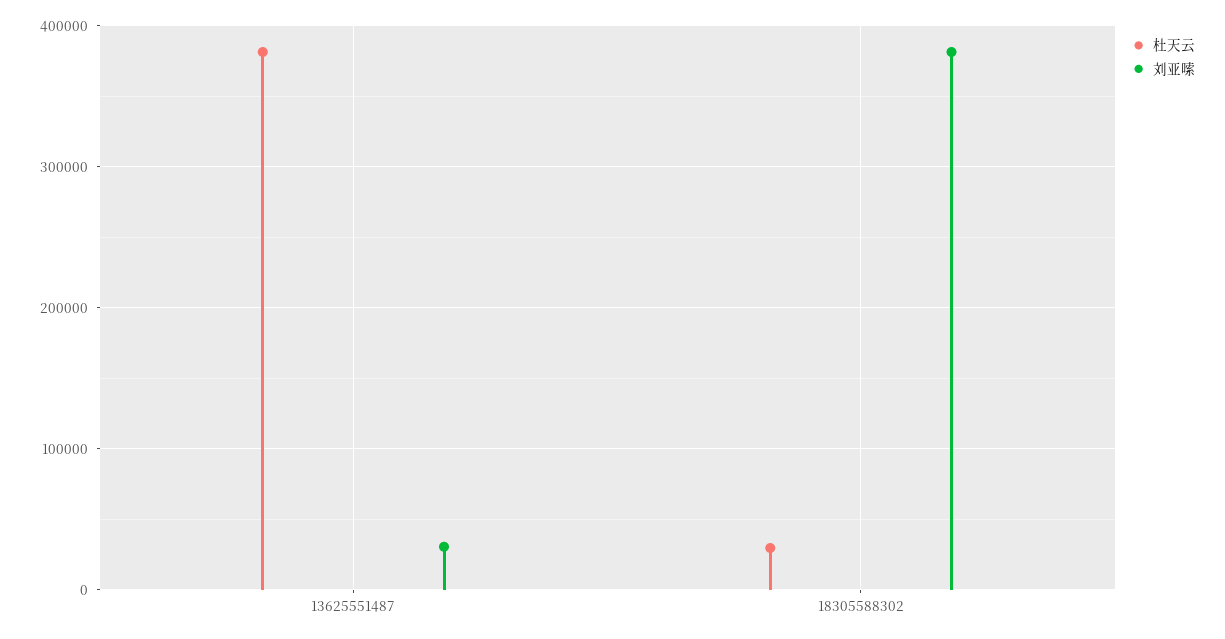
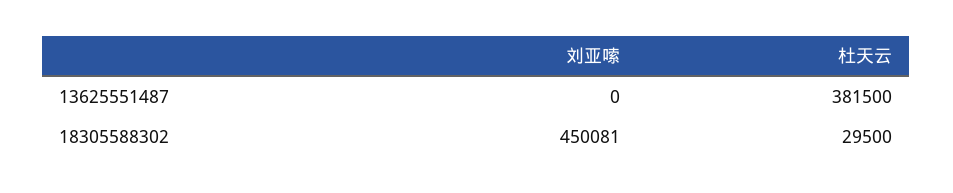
  {
    "杜天云": {
      "13625551487": 381500,
      "18305588302": 29500
    },
    "刘亚嗦": {
-     "13625551487": 30000,
+     "13625551487": 0,
-     "18305588302": 380000
+     "18305588302": 450081
    }
  }

